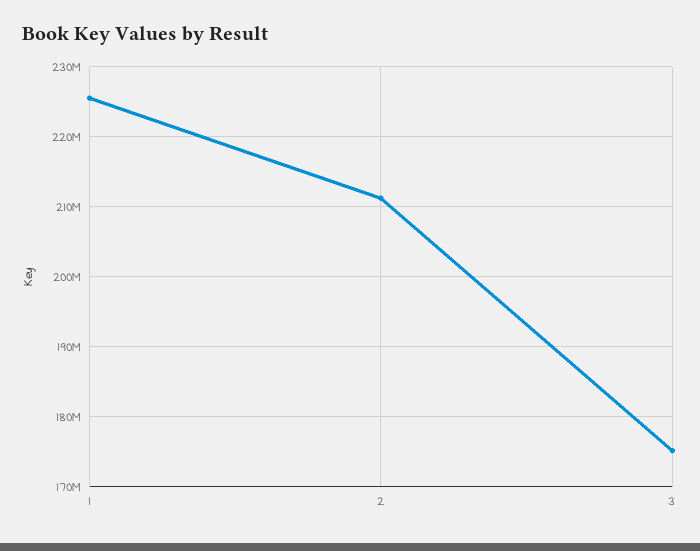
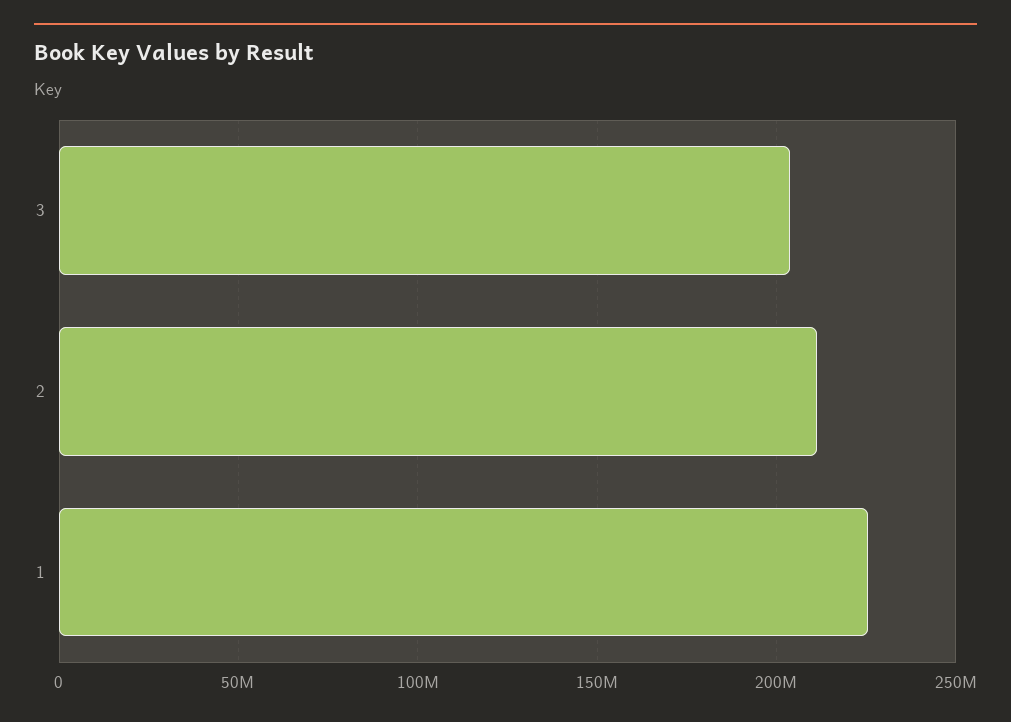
  {
    "1": 226000000,
    "2": 211000000,
-   "3": 175000000
+   "3": 205000000
  }

